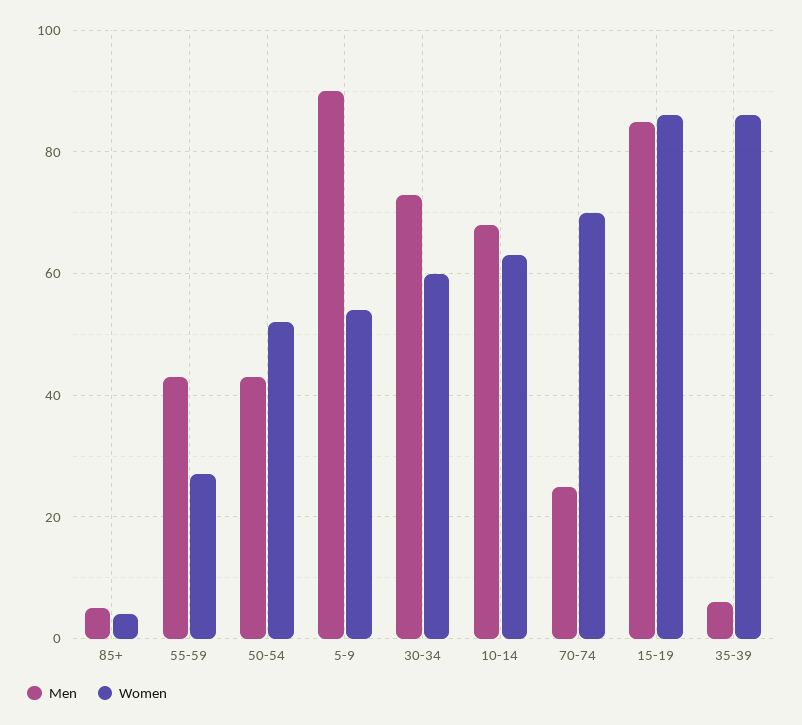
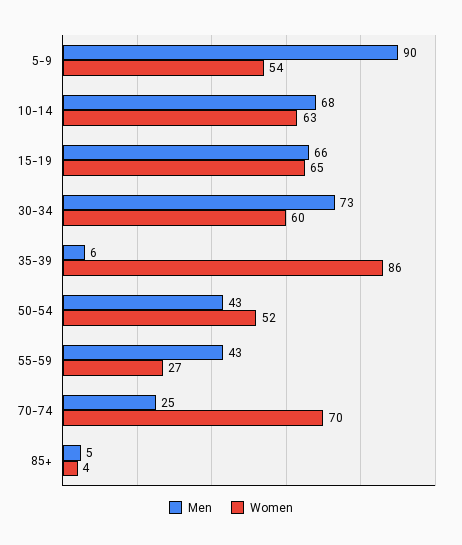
  {
    "Men": {
      "85+": 5,
      "55-59": 43,
      "50-54": 43,
      "5-9": 90,
      "30-34": 73,
      "10-14": 68,
      "70-74": 25,
-     "15-19": 85,
+     "15-19": 66,
      "35-39": 6
    },
    "Women": {
      "85+": 4,
      "55-59": 27,
      "50-54": 52,
      "5-9": 54,
      "30-34": 60,
      "10-14": 63,
      "70-74": 70,
-     "15-19": 85,
+     "15-19": 65,
      "35-39": 86
    }
  }

